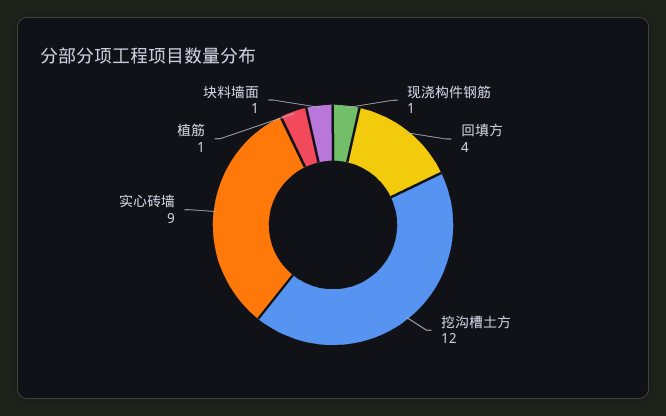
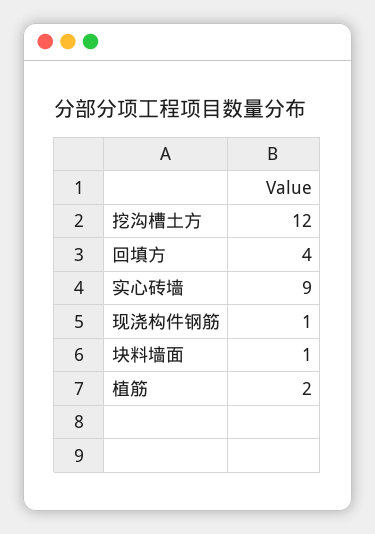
  {
    "现浇构件钢筋": 1,
    "回填方": 4,
    "挖沟槽土方": 12,
    "实心砖墙": 9,
-   "植筋": 1,
+   "植筋": 2,
    "块料墙面": 1
  }

